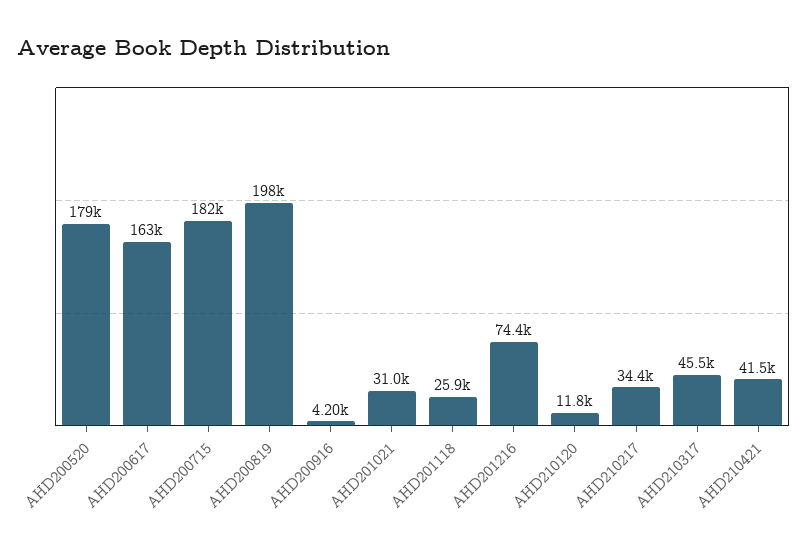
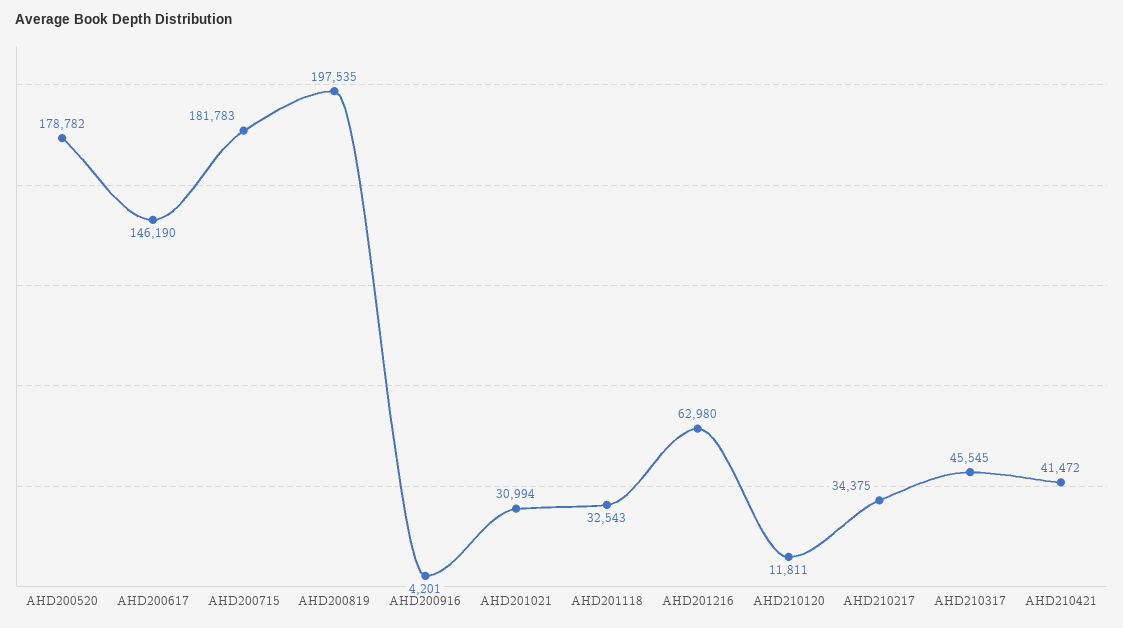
  {
    "AHD200520": 178782,
-   "AHD200617": 163000,
+   "AHD200617": 146190,
    "AHD200715": 181783,
    "AHD200819": 197535,
    "AHD200916": 4201,
    "AHD201021": 30994,
-   "AHD201118": 25900,
+   "AHD201118": 32543,
-   "AHD201216": 74400,
+   "AHD201216": 62980,
    "AHD210120": 11811,
    "AHD210217": 34375,
    "AHD210317": 45545,
    "AHD210421": 41472
  }

